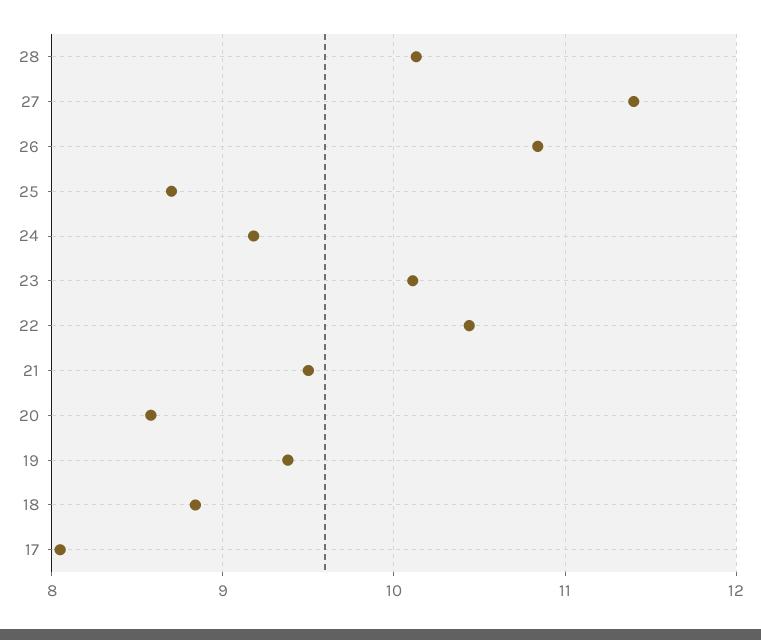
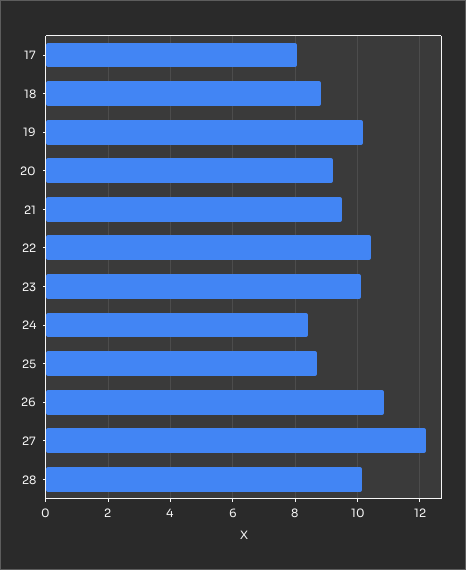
  {
    "28": 10.1,
-   "27": 11.4,
+   "27": 12.2,
    "26": 10.8,
    "25": 8.7,
-   "24": 9.2,
+   "24": 8.4,
    "23": 10.1,
    "22": 10.4,
    "21": 9.5,
-   "20": 8.6,
+   "20": 9.2,
-   "19": 9.4,
+   "19": 10.2,
    "18": 8.8,
    "17": 8.1
  }

